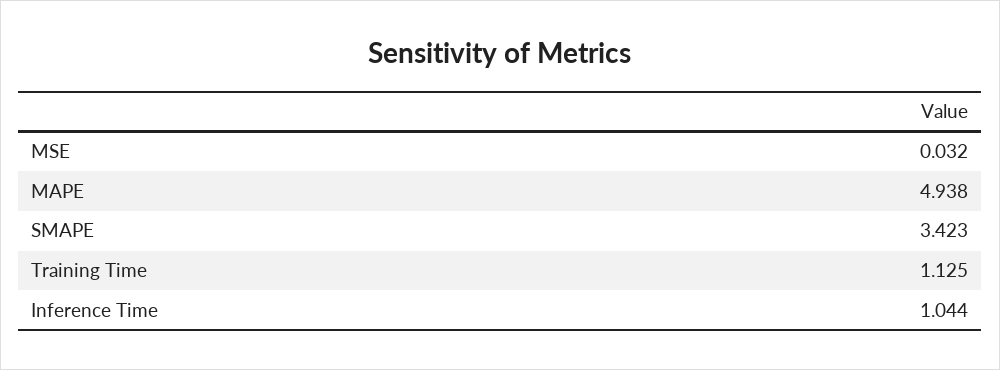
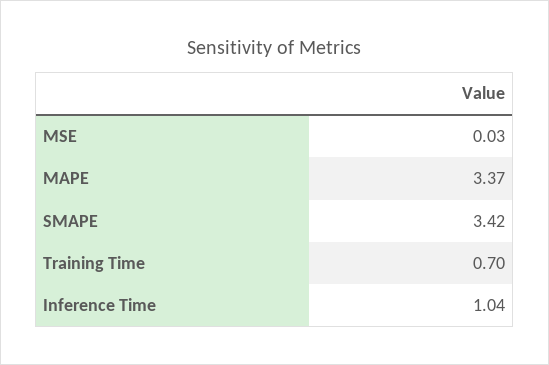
  {
    "MSE": 0.032,
-   "MAPE": 4.938,
+   "MAPE": 3.37,
    "SMAPE": 3.423,
-   "Training Time": 1.125,
+   "Training Time": 0.7,
    "Inference Time": 1.044
  }

